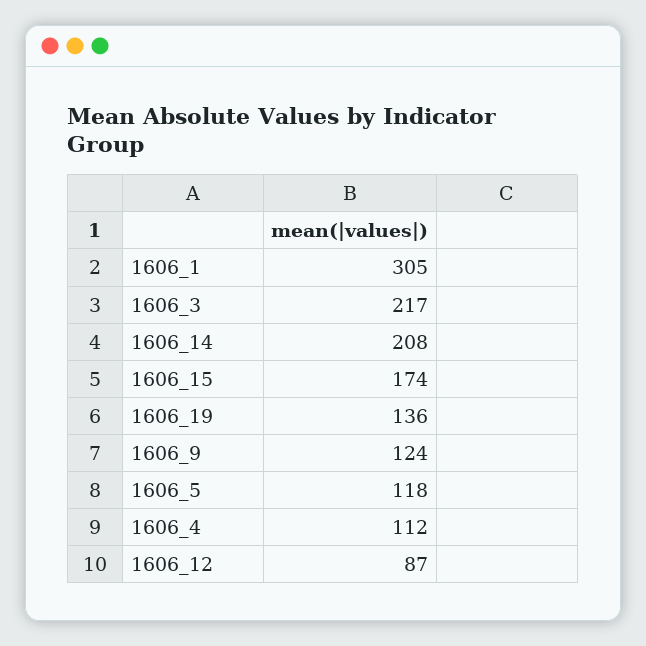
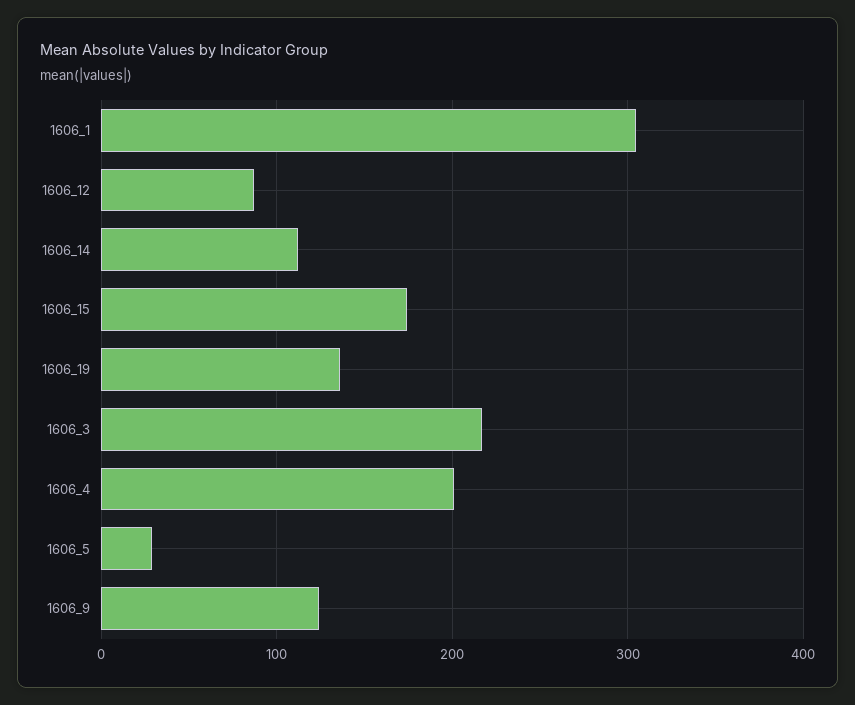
  {
    "1606_1": 305,
    "1606_3": 217,
-   "1606_14": 208,
+   "1606_14": 110,
    "1606_15": 174,
    "1606_19": 136,
    "1606_9": 124,
-   "1606_5": 118,
+   "1606_5": 30,
-   "1606_4": 112,
+   "1606_4": 200,
    "1606_12": 87
  }

